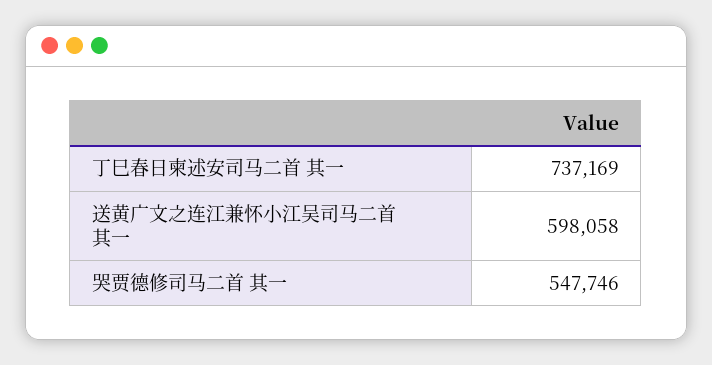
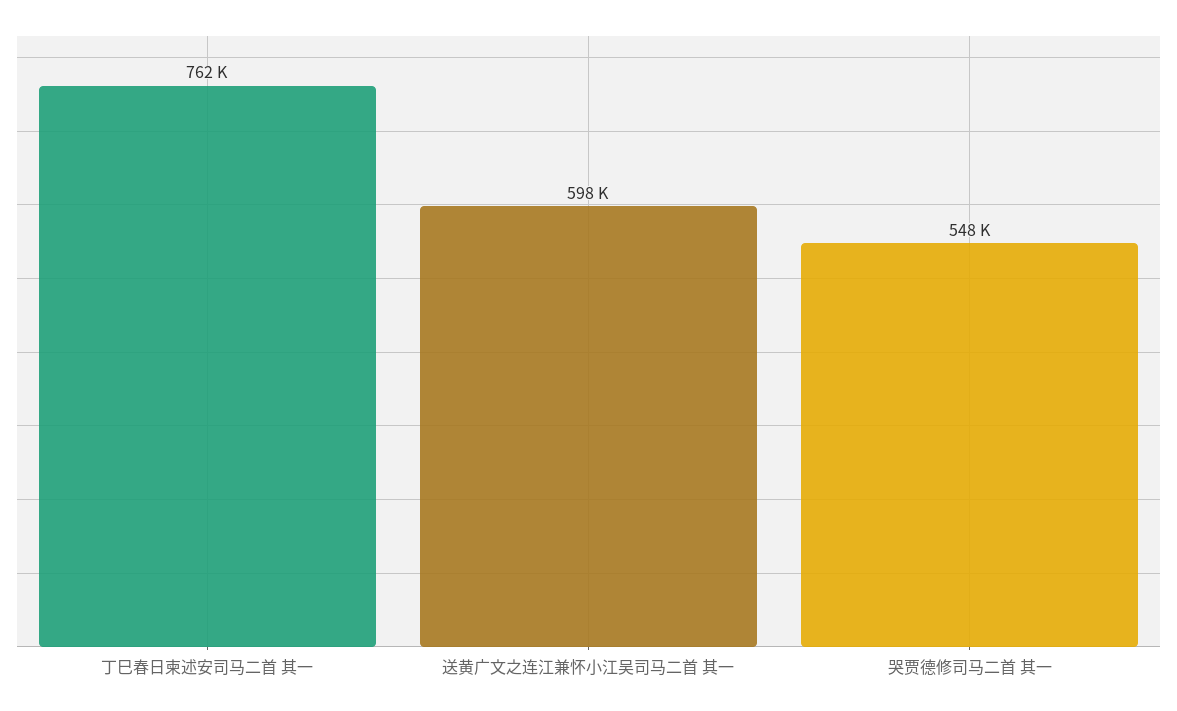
  {
-   "丁巳春日柬述安司马二首 其一": 737169,
+   "丁巳春日柬述安司马二首 其一": 762000,
    "送黄广文之连江兼怀小江吴司马二首 其一": 598058,
    "哭贾德修司马二首 其一": 547746
  }

